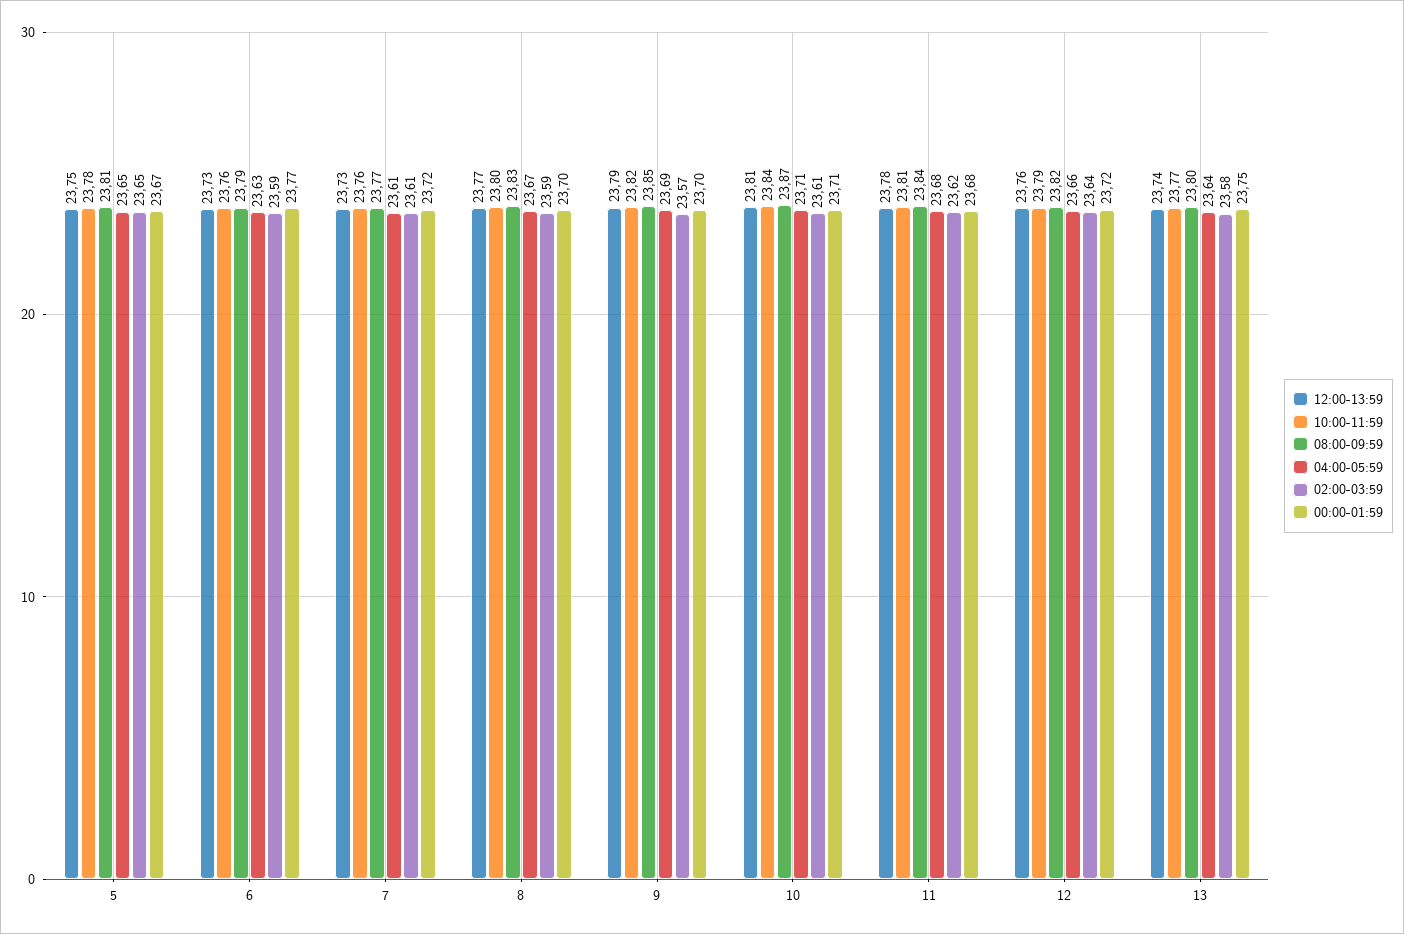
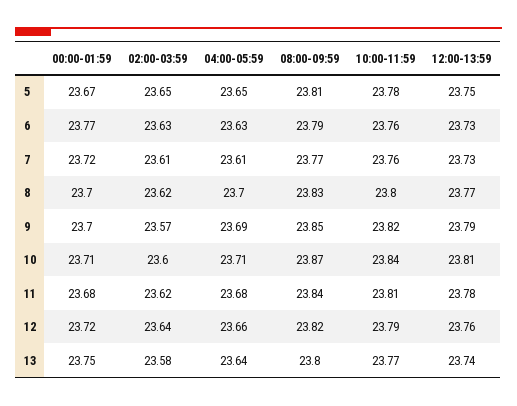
  {
    "12:00-13:59": {
      "5": 23.75,
      "6": 23.73,
      "7": 23.73,
      "8": 23.77,
      "9": 23.79,
      "10": 23.81,
      "11": 23.78,
      "12": 23.76,
      "13": 23.74
    },
    "10:00-11:59": {
      "5": 23.78,
      "6": 23.76,
      "7": 23.76,
      "8": 23.8,
      "9": 23.82,
      "10": 23.84,
      "11": 23.81,
      "12": 23.79,
      "13": 23.77
    },
    "08:00-09:59": {
      "5": 23.81,
      "6": 23.79,
      "7": 23.77,
      "8": 23.83,
      "9": 23.85,
      "10": 23.87,
      "11": 23.84,
      "12": 23.82,
      "13": 23.8
    },
    "04:00-05:59": {
      "5": 23.65,
      "6": 23.63,
      "7": 23.61,
-     "8": 23.67,
+     "8": 23.7,
      "9": 23.69,
      "10": 23.71,
      "11": 23.68,
      "12": 23.66,
      "13": 23.64
    },
    "02:00-03:59": {
      "5": 23.65,
-     "6": 23.59,
+     "6": 23.63,
      "7": 23.61,
-     "8": 23.59,
+     "8": 23.62,
      "9": 23.57,
-     "10": 23.61,
+     "10": 23.6,
      "11": 23.62,
      "12": 23.64,
      "13": 23.58
    },
    "00:00-01:59": {
      "5": 23.67,
      "6": 23.77,
      "7": 23.72,
      "8": 23.7,
      "9": 23.7,
      "10": 23.71,
      "11": 23.68,
      "12": 23.72,
      "13": 23.75
    }
  }

